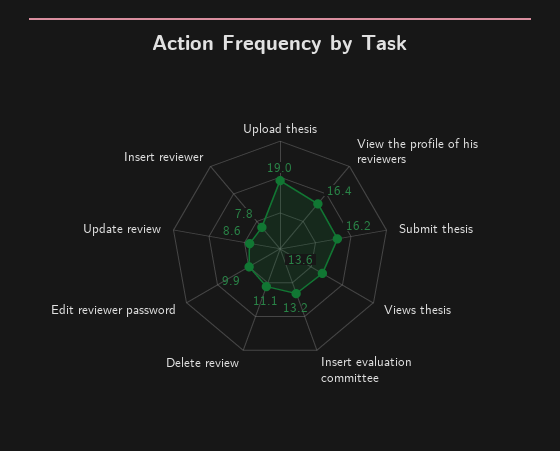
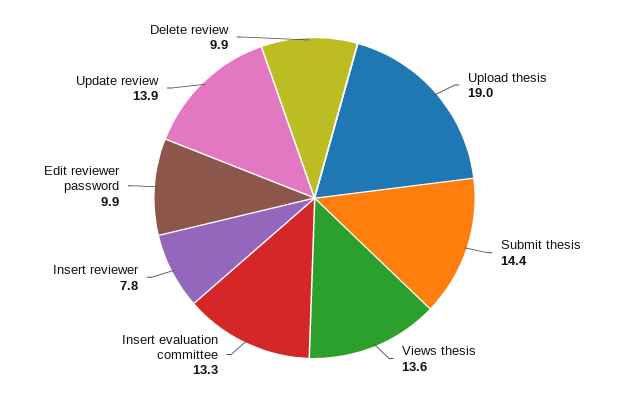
  {
    "Upload thesis": 19,
-   "View the profile of his reviewers": 16.4,
-   "Submit thesis": 16.2,
+   "Submit thesis": 14.4,
    "Views thesis": 13.6,
-   "Insert evaluation committee": 13.2,
+   "Insert evaluation committee": 13.3,
-   "Delete review": 11.1,
+   "Delete review": 9.9,
    "Edit reviewer password": 9.9,
-   "Update review": 8.6,
+   "Update review": 13.9,
    "Insert reviewer": 7.8
  }

